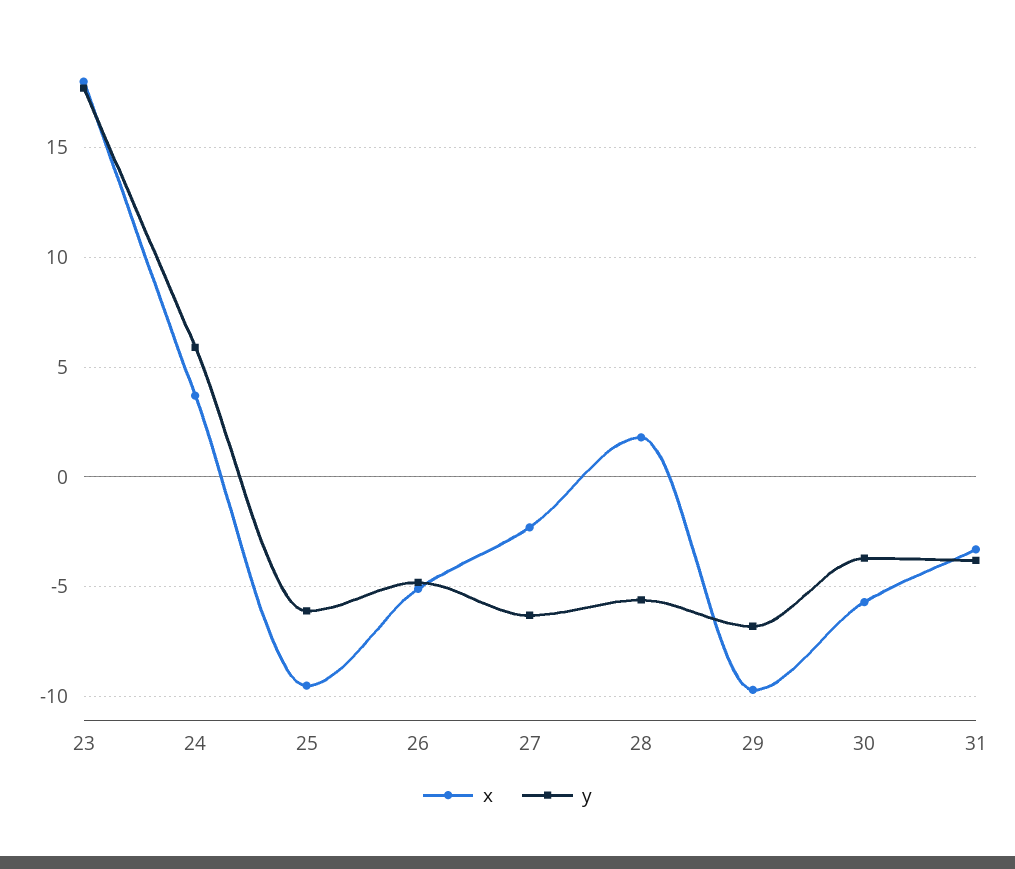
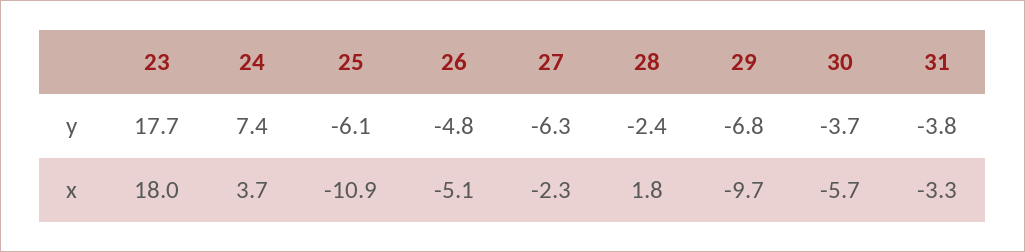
  {
    "x": {
      "23": 18,
      "24": 3.7,
-     "25": -9.5,
+     "25": -10.9,
      "26": -5.1,
      "27": -2.3,
      "28": 1.8,
      "29": -9.7,
      "30": -5.7,
      "31": -3.3
    },
    "y": {
      "23": 17.7,
-     "24": 6,
+     "24": 7.4,
      "25": -6.1,
      "26": -4.8,
      "27": -6.3,
-     "28": -5.5,
+     "28": -2.4,
      "29": -6.8,
      "30": -3.7,
      "31": -3.8
    }
  }

